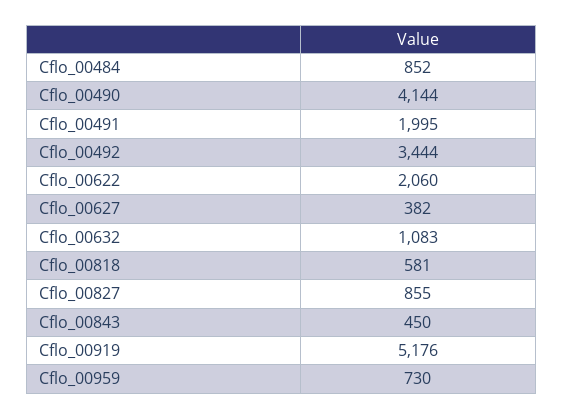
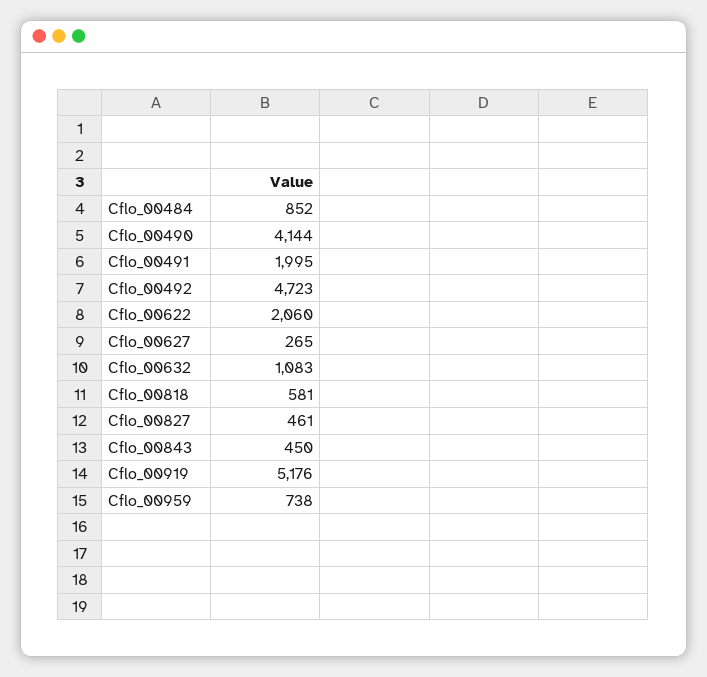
  {
    "Cflo_00484": 852,
    "Cflo_00490": 4144,
    "Cflo_00491": 1995,
-   "Cflo_00492": 3444,
+   "Cflo_00492": 4723,
    "Cflo_00622": 2060,
-   "Cflo_00627": 382,
+   "Cflo_00627": 265,
    "Cflo_00632": 1083,
    "Cflo_00818": 581,
-   "Cflo_00827": 855,
+   "Cflo_00827": 461,
    "Cflo_00843": 450,
    "Cflo_00919": 5176,
-   "Cflo_00959": 730
+   "Cflo_00959": 738
  }

